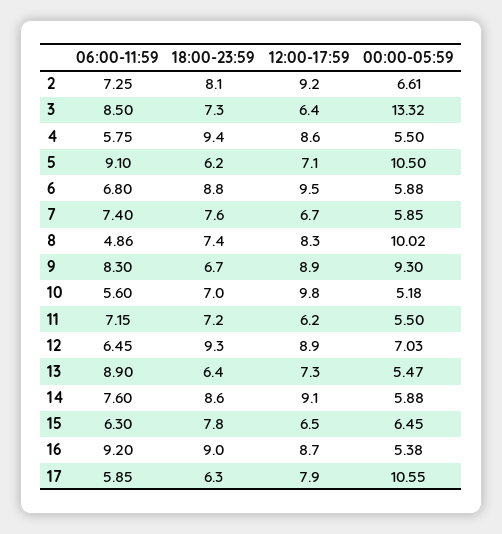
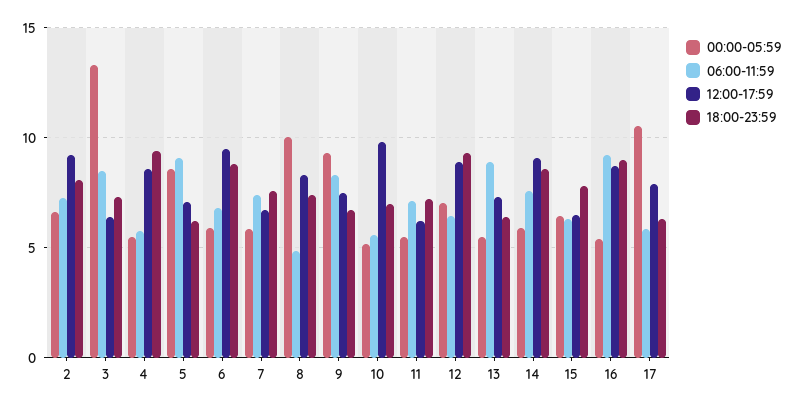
  {
    "06:00-11:59": {
      "2": 7.25,
      "3": 8.5,
      "4": 5.75,
      "5": 9.1,
      "6": 6.8,
      "7": 7.4,
      "8": 4.86,
      "9": 8.3,
      "10": 5.6,
      "11": 7.15,
      "12": 6.45,
      "13": 8.9,
      "14": 7.6,
      "15": 6.3,
      "16": 9.2,
      "17": 5.85
    },
    "18:00-23:59": {
      "2": 8.1,
      "3": 7.3,
      "4": 9.4,
      "5": 6.2,
      "6": 8.8,
      "7": 7.6,
      "8": 7.4,
      "9": 6.7,
      "10": 7,
      "11": 7.2,
      "12": 9.3,
      "13": 6.4,
      "14": 8.6,
      "15": 7.8,
      "16": 9,
      "17": 6.3
    },
    "12:00-17:59": {
      "2": 9.2,
      "3": 6.4,
      "4": 8.6,
      "5": 7.1,
      "6": 9.5,
      "7": 6.7,
      "8": 8.3,
-     "9": 8.9,
+     "9": 7.5,
      "10": 9.8,
      "11": 6.2,
      "12": 8.9,
      "13": 7.3,
      "14": 9.1,
      "15": 6.5,
      "16": 8.7,
      "17": 7.9
    },
    "00:00-05:59": {
      "2": 6.61,
      "3": 13.32,
      "4": 5.5,
-     "5": 10.5,
+     "5": 8.5,
      "6": 5.88,
      "7": 5.85,
      "8": 10.02,
      "9": 9.3,
      "10": 5.18,
      "11": 5.5,
      "12": 7.03,
      "13": 5.47,
      "14": 5.88,
      "15": 6.45,
      "16": 5.38,
      "17": 10.55
    }
  }

